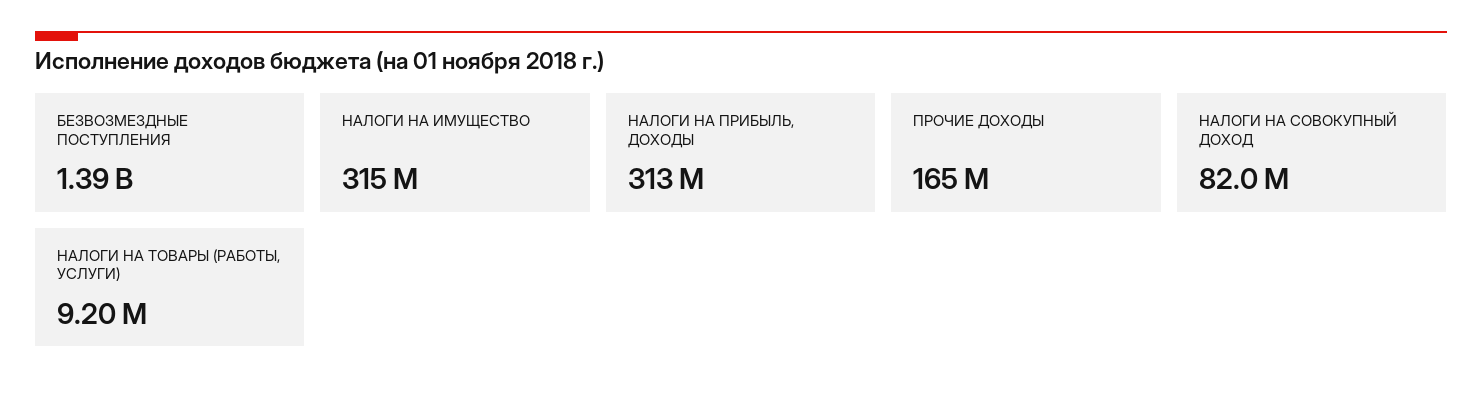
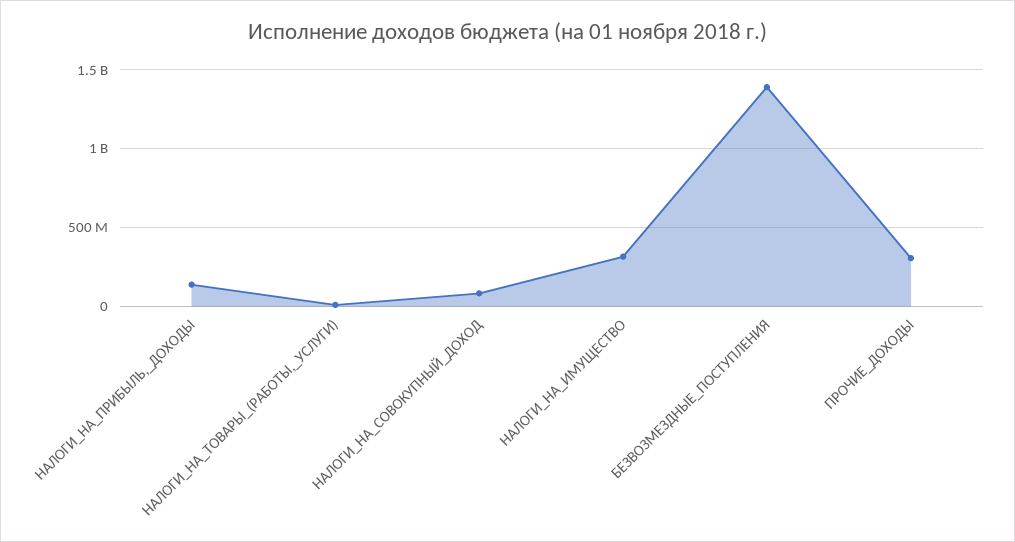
  {
    "БЕЗВОЗМЕЗДНЫЕ ПОСТУПЛЕНИЯ": 1390000000,
    "НАЛОГИ НА ИМУЩЕСТВО": 315000000,
-   "НАЛОГИ НА ПРИБЫЛЬ, ДОХОДЫ": 313000000,
+   "НАЛОГИ НА ПРИБЫЛЬ, ДОХОДЫ": 150000000,
-   "ПРОЧИЕ ДОХОДЫ": 165000000,
+   "ПРОЧИЕ ДОХОДЫ": 300000000,
    "НАЛОГИ НА СОВОКУПНЫЙ ДОХОД": 82000000,
    "НАЛОГИ НА ТОВАРЫ (РАБОТЫ, УСЛУГИ)": 9200000
  }

